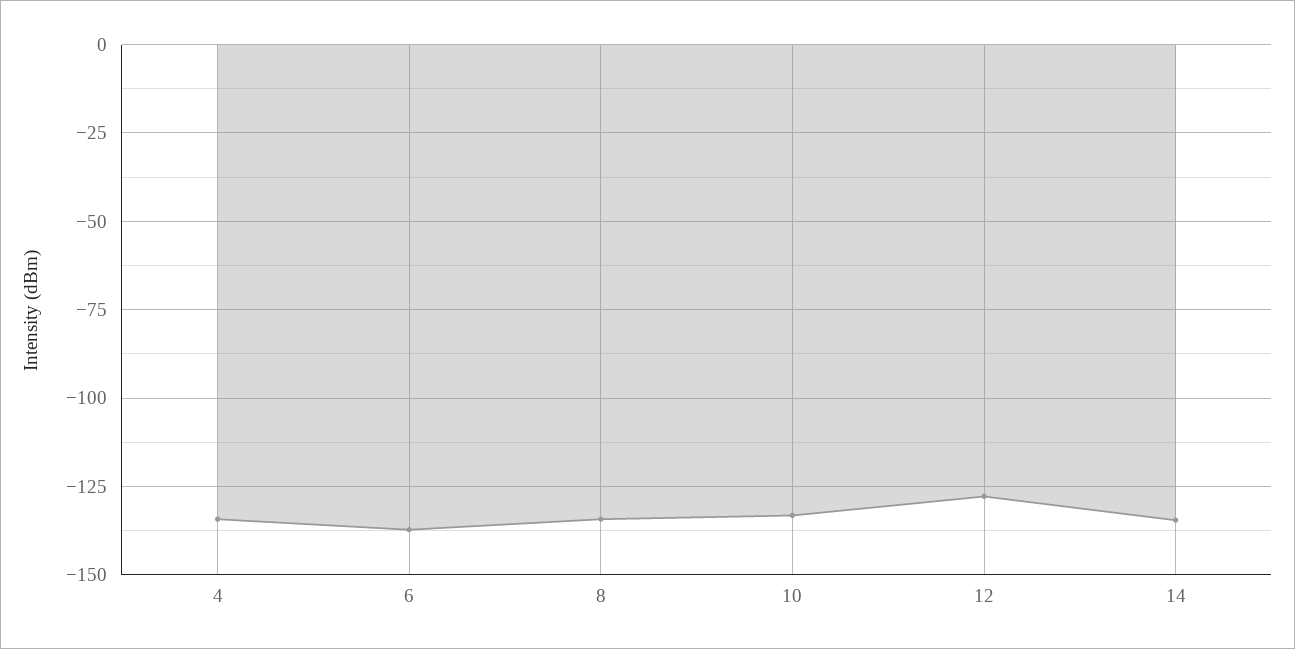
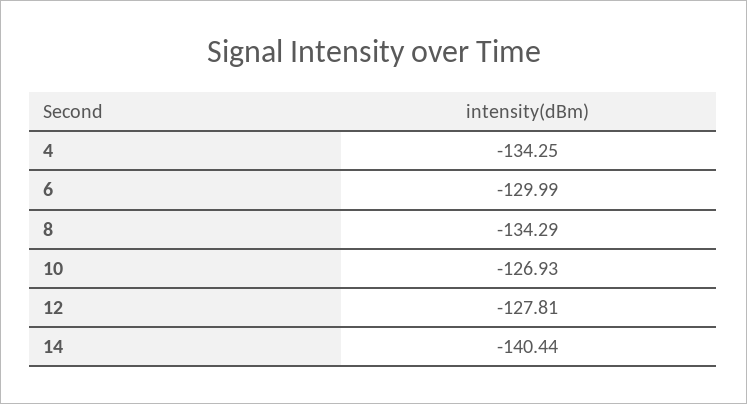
  {
    "4": -134.25,
-   "6": -137.5,
+   "6": -129.99,
    "8": -134.29,
-   "10": -132.5,
+   "10": -126.93,
    "12": -127.81,
-   "14": -135
+   "14": -140.44
  }

